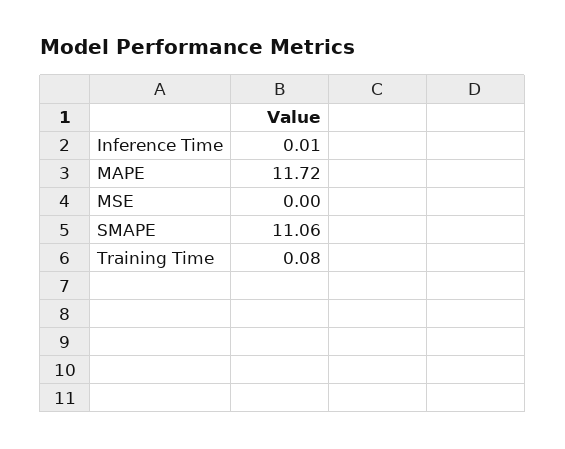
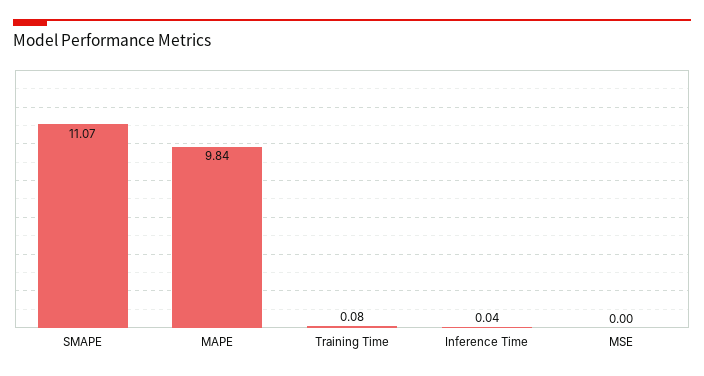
  {
-   "Inference Time": 0.01,
+   "Inference Time": 0.04,
-   "MAPE": 11.72,
+   "MAPE": 9.84,
    "MSE": 0,
-   "SMAPE": 11.06,
+   "SMAPE": 11.07,
    "Training Time": 0.08
  }

